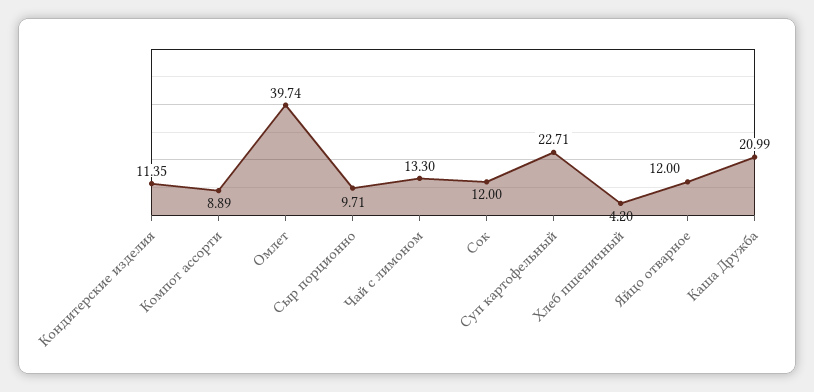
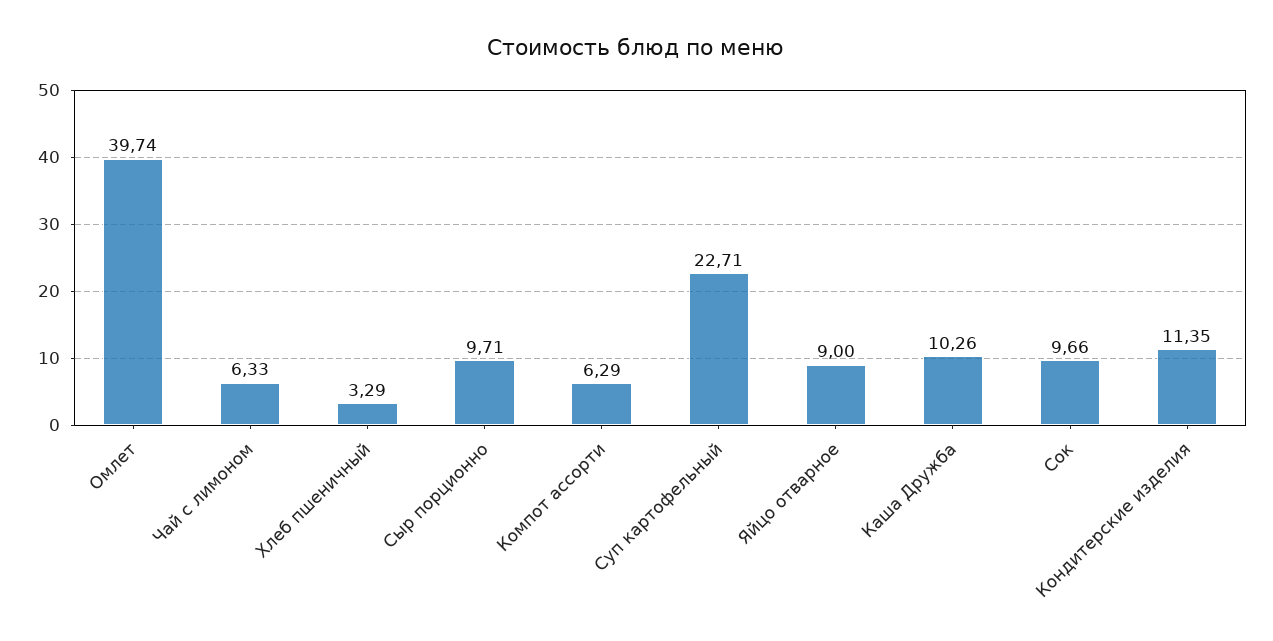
  {
    "Кондитерские изделия": 11.35,
-   "Компот ассорти": 8.89,
+   "Компот ассорти": 6.29,
    "Омлет": 39.74,
    "Сыр порционно": 9.71,
-   "Чай с лимоном": 13.3,
+   "Чай с лимоном": 6.33,
-   "Сок": 12,
+   "Сок": 9.66,
    "Суп картофельный": 22.71,
-   "Хлеб пшеничный": 4.2,
+   "Хлеб пшеничный": 3.29,
-   "Яйцо отварное": 12,
+   "Яйцо отварное": 9,
-   "Каша Дружба": 20.99
+   "Каша Дружба": 10.26
  }

